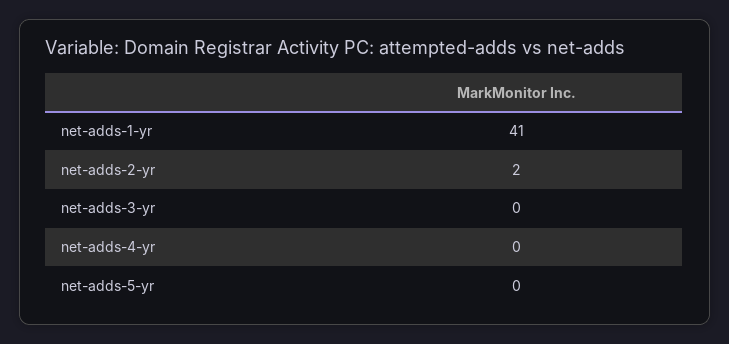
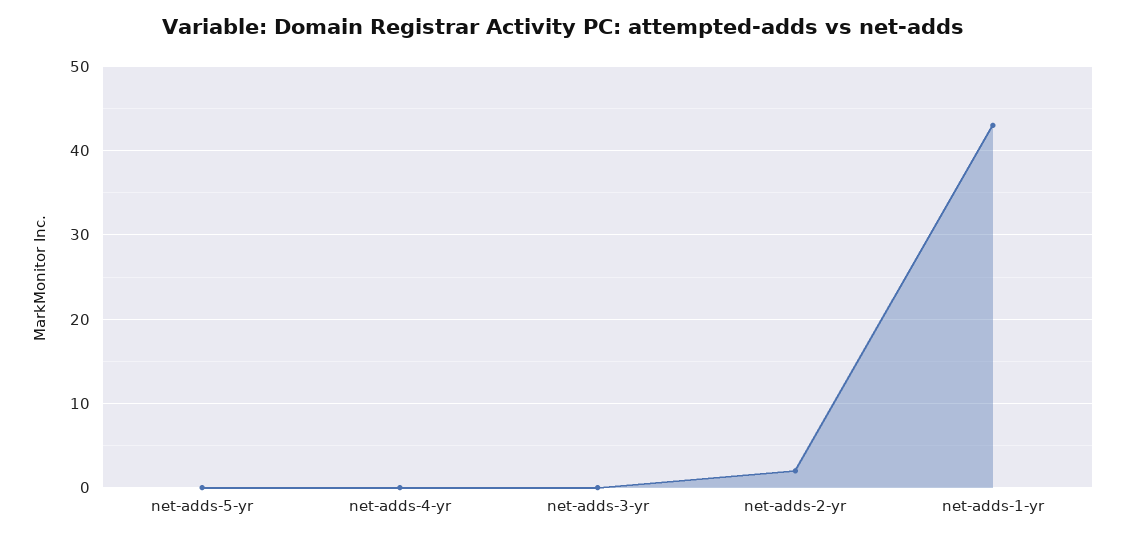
  {
-   "net-adds-1-yr": 41,
+   "net-adds-1-yr": 43,
    "net-adds-2-yr": 2,
    "net-adds-3-yr": 0,
    "net-adds-4-yr": 0,
    "net-adds-5-yr": 0
  }

